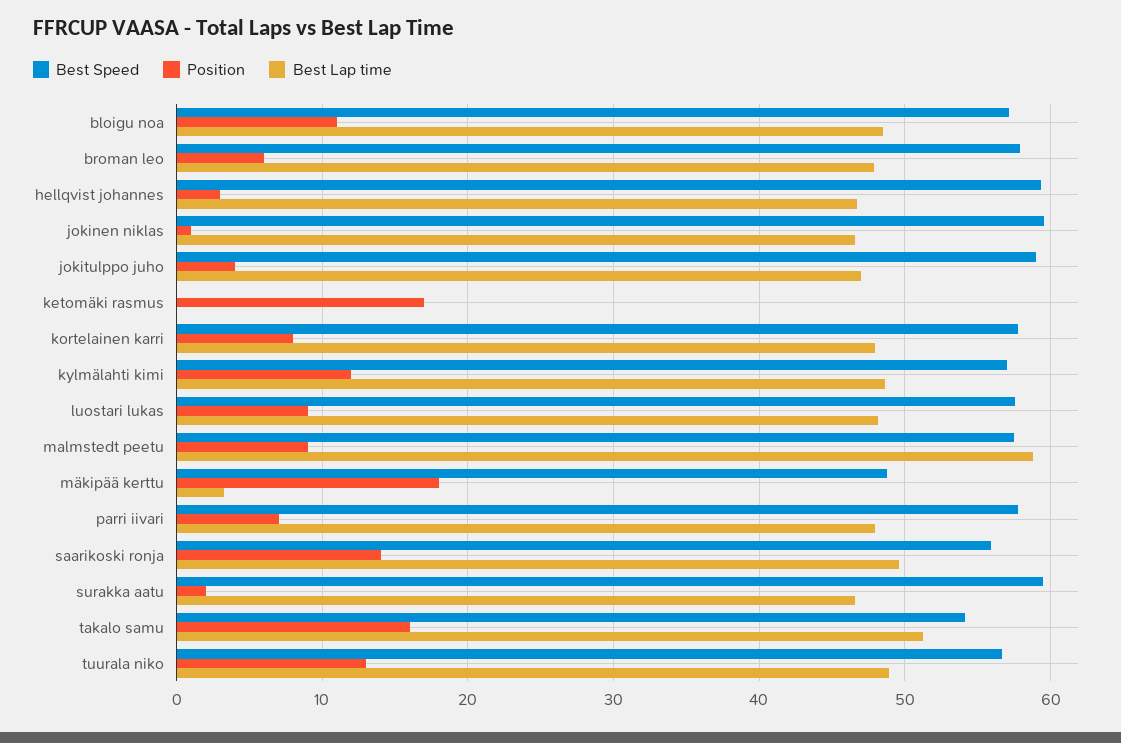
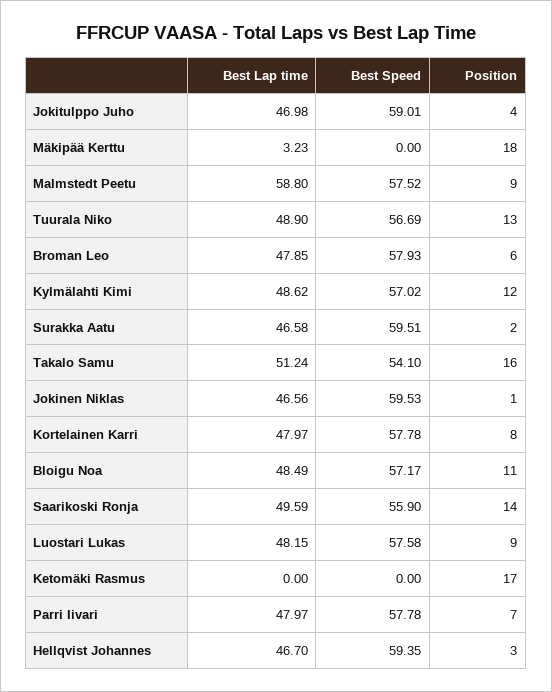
  {
    "Best Speed": {
      "bloigu noa": 57.17,
      "broman leo": 57.93,
      "hellqvist johannes": 59.35,
      "jokinen niklas": 59.53,
      "jokitulppo juho": 59.01,
      "ketomäki rasmus": 0,
      "kortelainen karri": 57.78,
      "kylmälahti kimi": 57.02,
      "luostari lukas": 57.58,
      "malmstedt peetu": 57.52,
-     "mäkipää kerttu": 49,
+     "mäkipää kerttu": 0,
      "parri iivari": 57.78,
      "saarikoski ronja": 55.9,
      "surakka aatu": 59.51,
      "takalo samu": 54.1,
      "tuurala niko": 56.69
    },
    "Position": {
      "bloigu noa": 11,
      "broman leo": 6,
      "hellqvist johannes": 3,
      "jokinen niklas": 1,
      "jokitulppo juho": 4,
      "ketomäki rasmus": 17,
      "kortelainen karri": 8,
      "kylmälahti kimi": 12,
      "luostari lukas": 9,
      "malmstedt peetu": 9,
      "mäkipää kerttu": 18,
      "parri iivari": 7,
      "saarikoski ronja": 14,
      "surakka aatu": 2,
      "takalo samu": 16,
      "tuurala niko": 13
    },
    "Best Lap time": {
      "bloigu noa": 48.49,
      "broman leo": 47.85,
      "hellqvist johannes": 46.7,
      "jokinen niklas": 46.56,
      "jokitulppo juho": 46.98,
      "ketomäki rasmus": 0,
      "kortelainen karri": 47.97,
      "kylmälahti kimi": 48.62,
      "luostari lukas": 48.15,
      "malmstedt peetu": 58.8,
      "mäkipää kerttu": 3.23,
      "parri iivari": 47.97,
      "saarikoski ronja": 49.59,
      "surakka aatu": 46.58,
      "takalo samu": 51.24,
      "tuurala niko": 48.9
    }
  }

